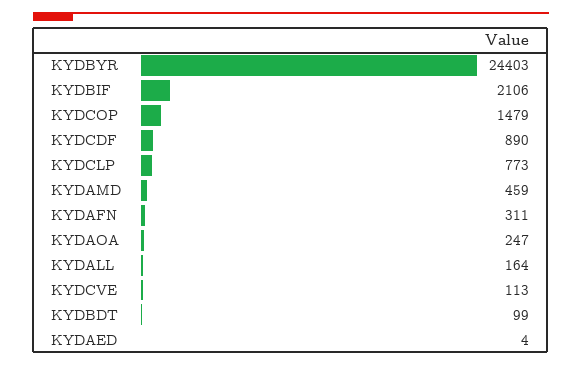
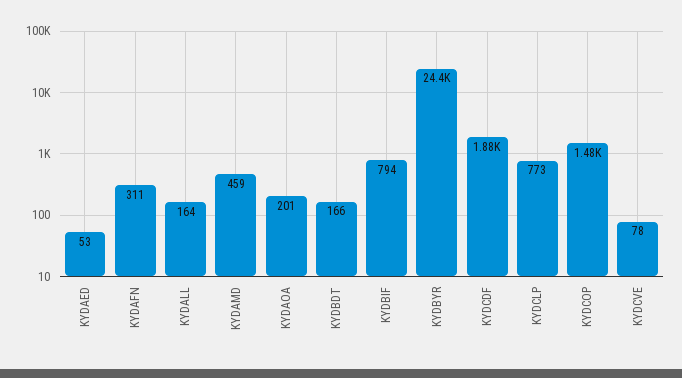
  {
    "KYDBYR": 24403,
-   "KYDBIF": 2106,
+   "KYDBIF": 794,
    "KYDCOP": 1479,
-   "KYDCDF": 890,
+   "KYDCDF": 1880,
    "KYDCLP": 773,
    "KYDAMD": 459,
    "KYDAFN": 311,
-   "KYDAOA": 247,
+   "KYDAOA": 201,
    "KYDALL": 164,
-   "KYDCVE": 113,
+   "KYDCVE": 78,
-   "KYDBDT": 99,
+   "KYDBDT": 166,
-   "KYDAED": 4
+   "KYDAED": 53
  }

